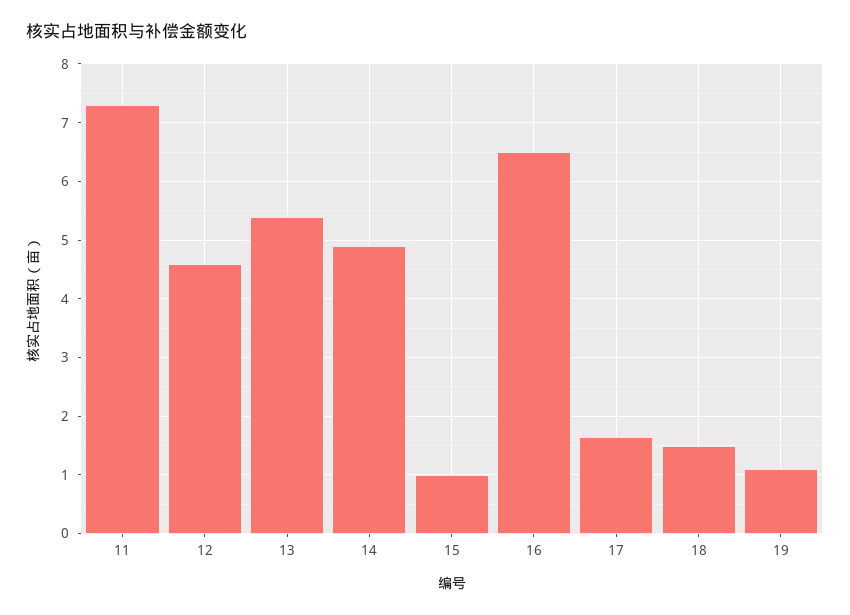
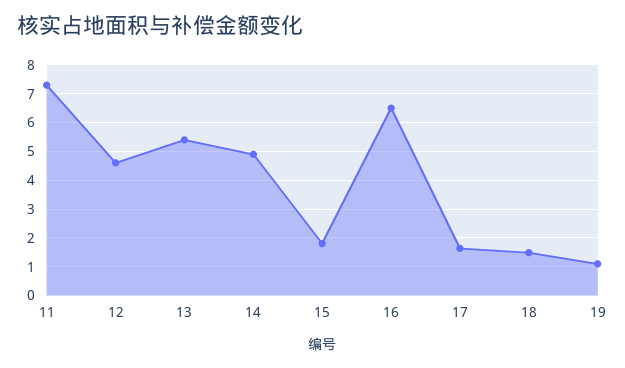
  {
    "11": 7.4,
    "12": 4.6,
    "13": 5.4,
    "14": 5,
-   "15": 1,
+   "15": 1.75,
    "16": 6.6,
    "17": 1.6,
    "18": 1.4,
    "19": 1.2
  }

